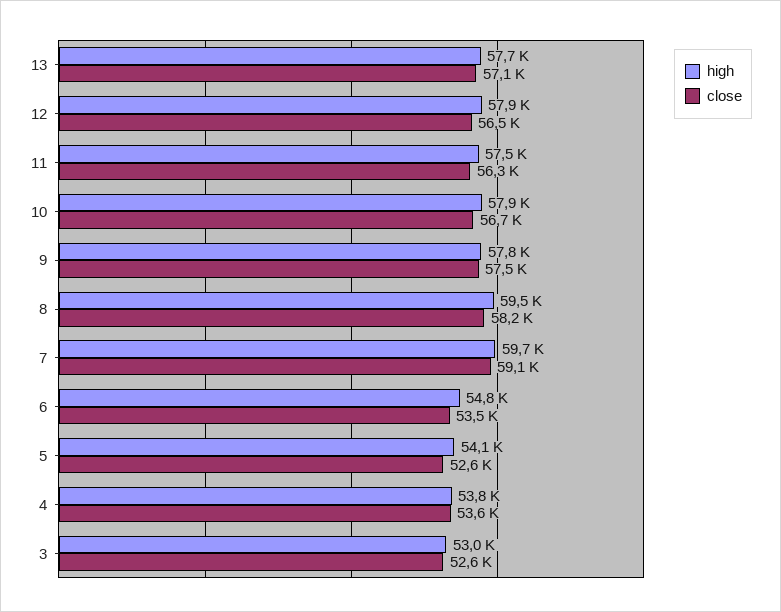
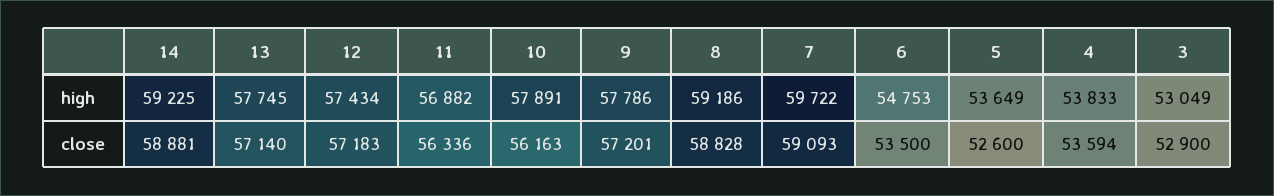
  {
    "high": {
      "13": 57745,
-     "12": 57900,
+     "12": 57434,
-     "11": 57500,
+     "11": 56882,
      "10": 57891,
      "9": 57786,
-     "8": 59500,
+     "8": 59186,
      "7": 59722,
      "6": 54753,
-     "5": 54100,
+     "5": 53649,
      "4": 53833,
-     "3": 53049
+     "3": 53049,
+     "14": 59225
    },
    "close": {
      "13": 57140,
-     "12": 56500,
+     "12": 57183,
      "11": 56336,
-     "10": 56700,
+     "10": 56163,
-     "9": 57500,
+     "9": 57201,
-     "8": 58200,
+     "8": 58828,
      "7": 59093,
      "6": 53500,
      "5": 52600,
      "4": 53594,
-     "3": 52600
+     "3": 52900,
+     "14": 58881
    }
  }

